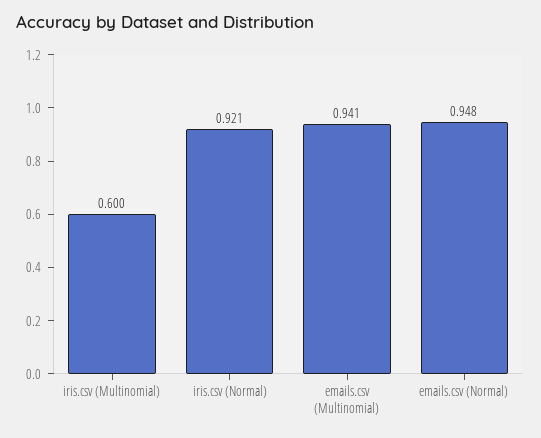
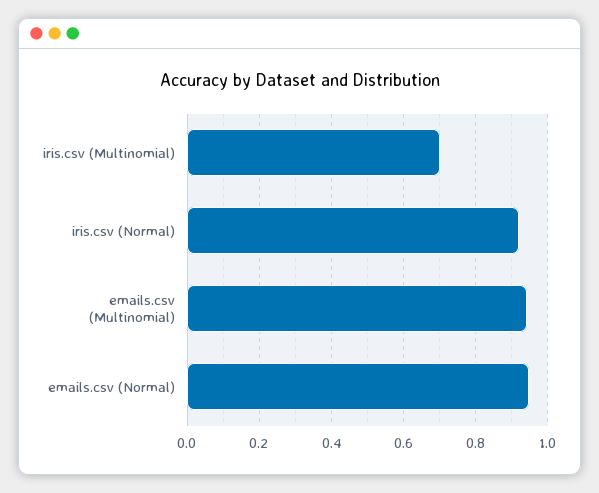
  {
-   "iris.csv (Multinomial)": 0.6,
+   "iris.csv (Multinomial)": 0.7,
    "iris.csv (Normal)": 0.921,
    "emails.csv (Multinomial)": 0.941,
    "emails.csv (Normal)": 0.948
  }

